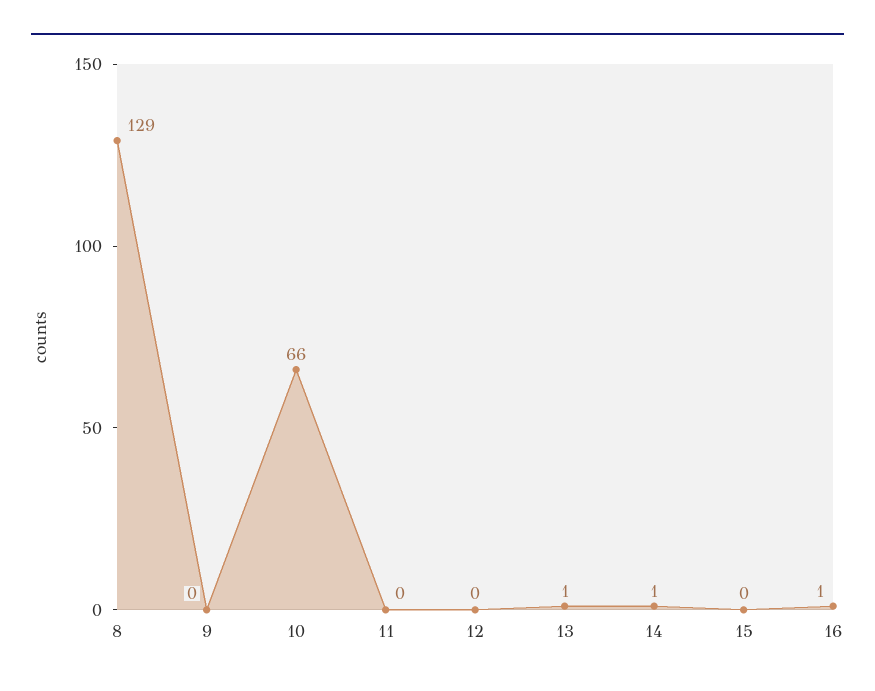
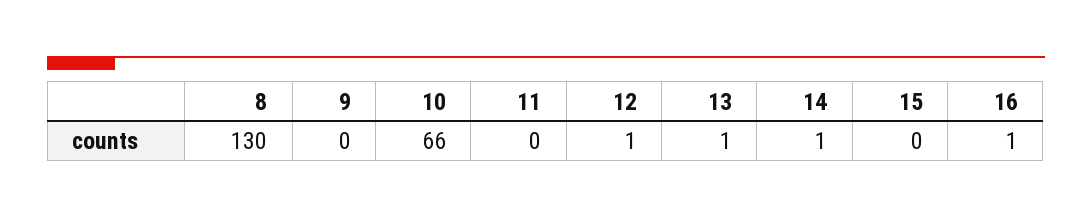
  {
-   "8": 129,
+   "8": 130,
    "9": 0,
    "10": 66,
    "11": 0,
-   "12": 0,
+   "12": 1,
    "13": 1,
    "14": 1,
    "15": 0,
    "16": 1
  }

